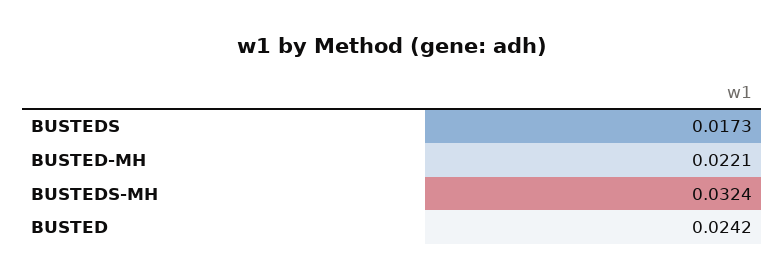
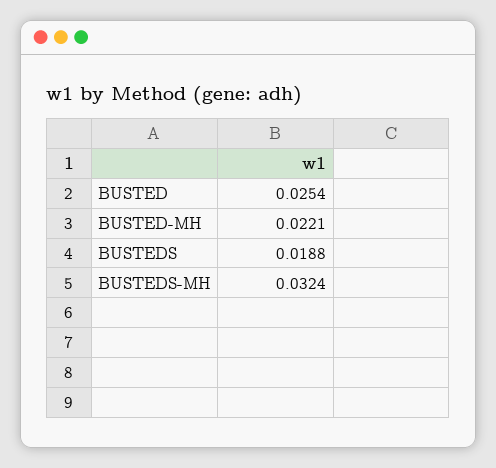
  {
-   "BUSTEDS": 0.0173,
+   "BUSTEDS": 0.0188,
    "BUSTED-MH": 0.0221,
    "BUSTEDS-MH": 0.0324,
-   "BUSTED": 0.0242
+   "BUSTED": 0.0254
  }

